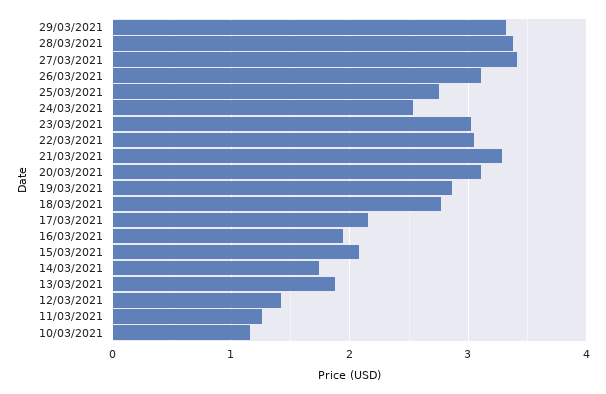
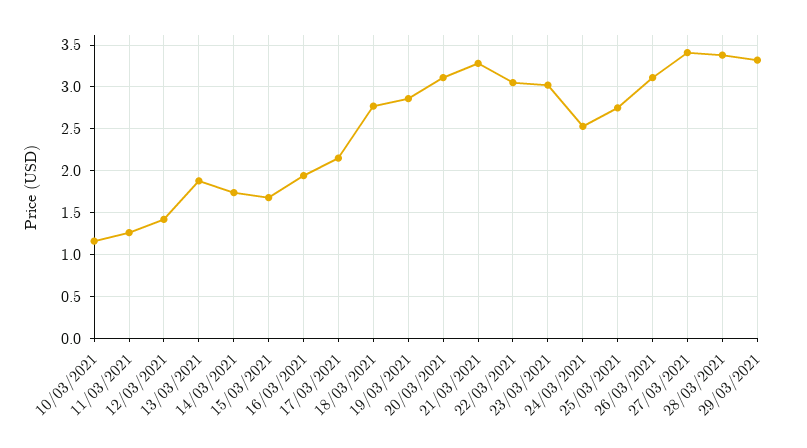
  {
    "29/03/2021": 3.3,
    "28/03/2021": 3.4,
    "27/03/2021": 3.4,
    "26/03/2021": 3.1,
    "25/03/2021": 2.8,
    "24/03/2021": 2.5,
    "23/03/2021": 3,
    "22/03/2021": 3.1,
    "21/03/2021": 3.3,
    "20/03/2021": 3.1,
    "19/03/2021": 2.9,
    "18/03/2021": 2.8,
    "17/03/2021": 2.2,
    "16/03/2021": 1.9,
-   "15/03/2021": 2.1,
+   "15/03/2021": 1.7,
    "14/03/2021": 1.7,
    "13/03/2021": 1.9,
    "12/03/2021": 1.4,
    "11/03/2021": 1.3,
    "10/03/2021": 1.2
  }

